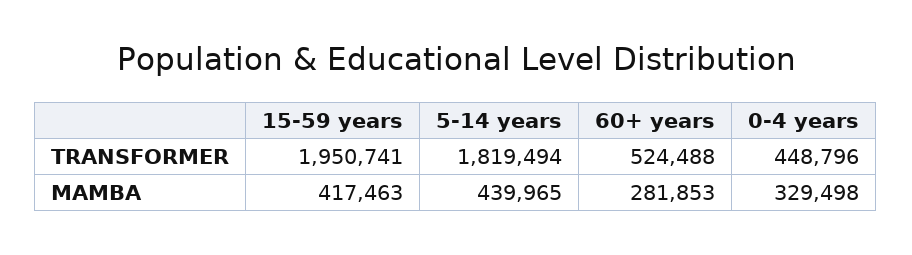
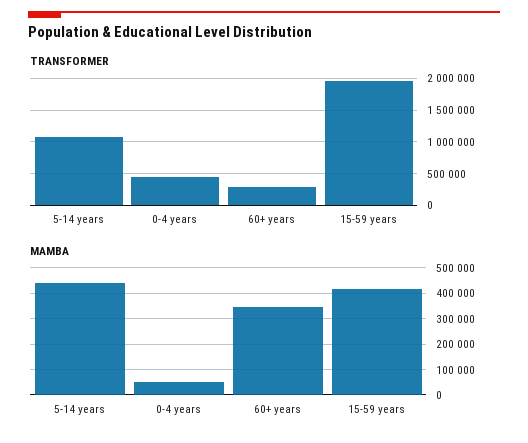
  {
    "TRANSFORMER": {
      "15-59 years": 1950741,
-     "5-14 years": 1819494,
+     "5-14 years": 1100000,
-     "60+ years": 524488,
+     "60+ years": 300000,
      "0-4 years": 448796
    },
    "MAMBA": {
      "15-59 years": 417463,
      "5-14 years": 439965,
-     "60+ years": 281853,
+     "60+ years": 350000,
-     "0-4 years": 329498
+     "0-4 years": 50000
    }
  }

